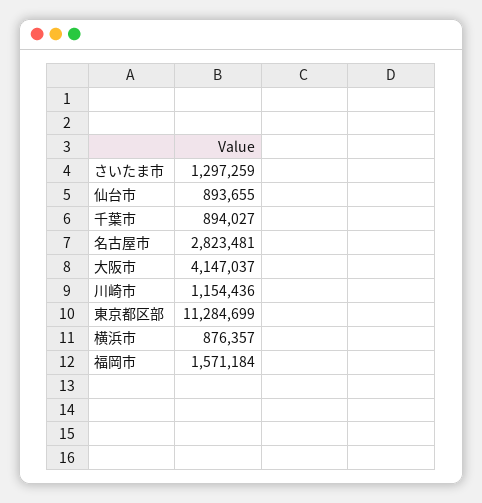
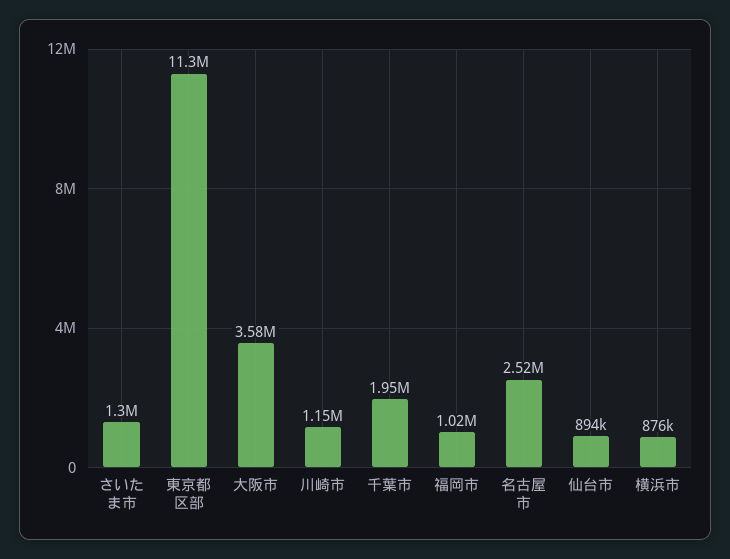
  {
    "さいたま市": 1297259,
    "仙台市": 893655,
-   "千葉市": 894027,
+   "千葉市": 1950000,
-   "名古屋市": 2823481,
+   "名古屋市": 2520000,
-   "大阪市": 4147037,
+   "大阪市": 3580000,
    "川崎市": 1154436,
    "東京都区部": 11284699,
    "横浜市": 876357,
-   "福岡市": 1571184
+   "福岡市": 1020000
  }

